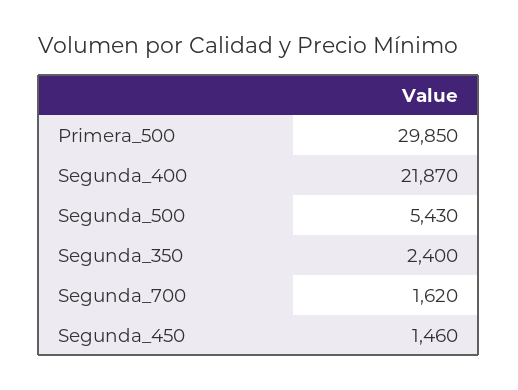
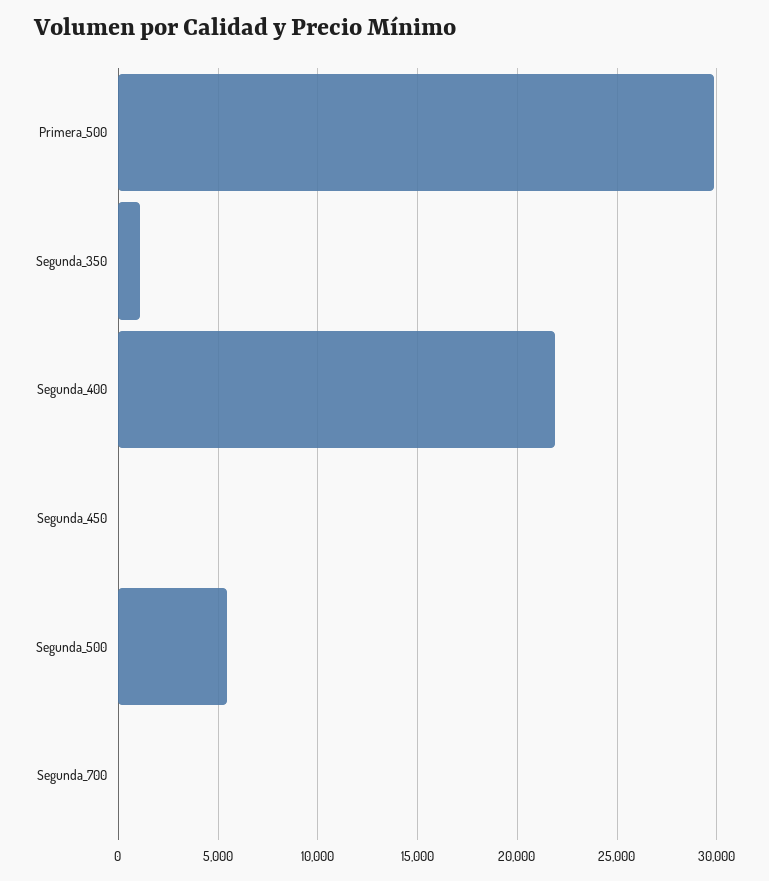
  {
    "Primera_500": 29850,
    "Segunda_400": 21870,
    "Segunda_500": 5430,
-   "Segunda_350": 2400,
+   "Segunda_350": 1000,
-   "Segunda_700": 1620,
+   "Segunda_700": 0,
-   "Segunda_450": 1460
+   "Segunda_450": 0
  }

